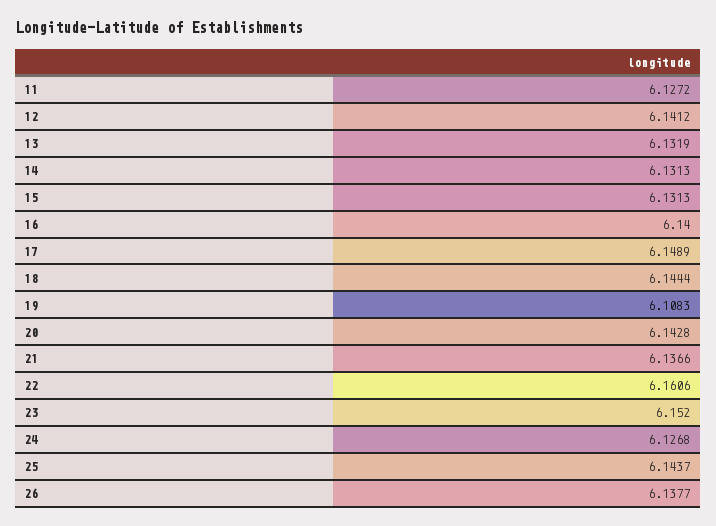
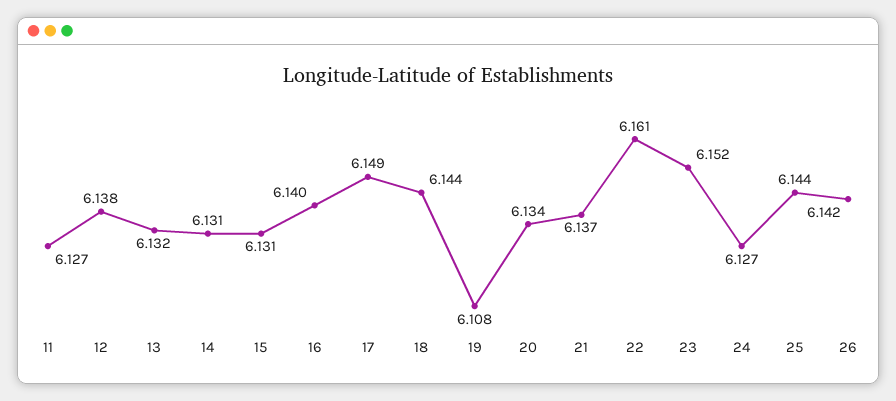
  {
    "11": 6.1272,
-   "12": 6.1412,
+   "12": 6.138,
    "13": 6.1319,
    "14": 6.1313,
    "15": 6.1313,
    "16": 6.14,
    "17": 6.1489,
    "18": 6.1444,
    "19": 6.1083,
-   "20": 6.1428,
+   "20": 6.134,
    "21": 6.1366,
    "22": 6.1606,
    "23": 6.152,
    "24": 6.1268,
    "25": 6.1437,
-   "26": 6.1377
+   "26": 6.142
  }

